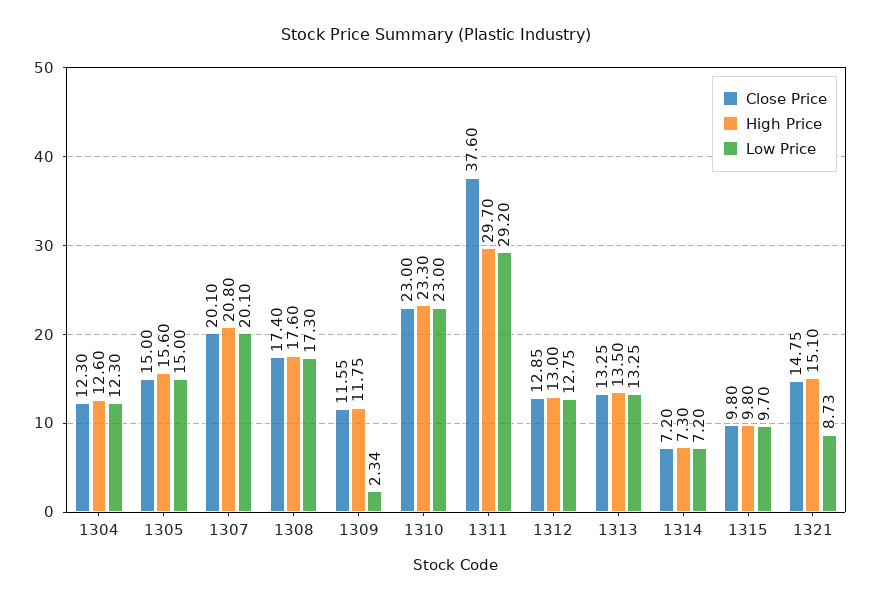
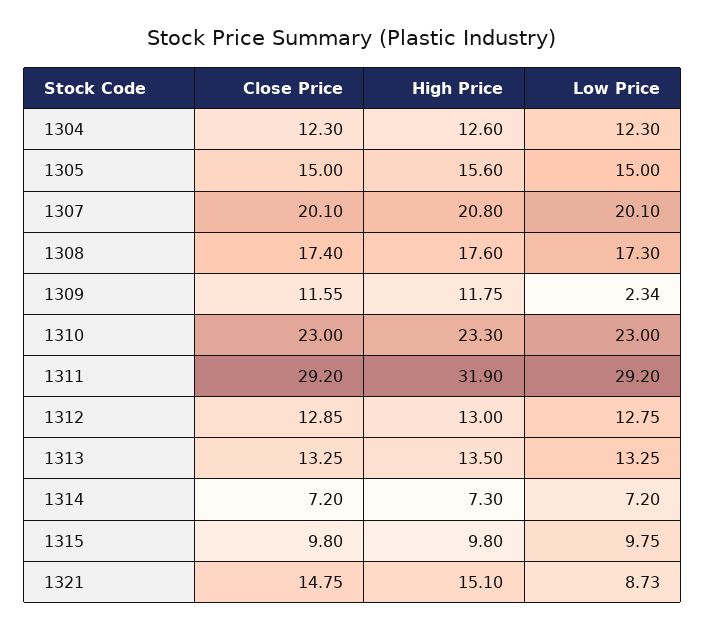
  {
    "Close Price": {
      "1304": 12.3,
      "1305": 15,
      "1307": 20.1,
      "1308": 17.4,
      "1309": 11.55,
      "1310": 23,
-     "1311": 37.6,
+     "1311": 29.2,
      "1312": 12.85,
      "1313": 13.25,
      "1314": 7.2,
      "1315": 9.8,
      "1321": 14.75
    },
    "High Price": {
      "1304": 12.6,
      "1305": 15.6,
      "1307": 20.8,
      "1308": 17.6,
      "1309": 11.75,
      "1310": 23.3,
-     "1311": 29.7,
+     "1311": 31.9,
      "1312": 13,
      "1313": 13.5,
      "1314": 7.3,
      "1315": 9.8,
      "1321": 15.1
    },
    "Low Price": {
      "1304": 12.3,
      "1305": 15,
      "1307": 20.1,
      "1308": 17.3,
      "1309": 2.34,
      "1310": 23,
      "1311": 29.2,
      "1312": 12.75,
      "1313": 13.25,
      "1314": 7.2,
-     "1315": 9.7,
+     "1315": 9.75,
      "1321": 8.73
    }
  }

